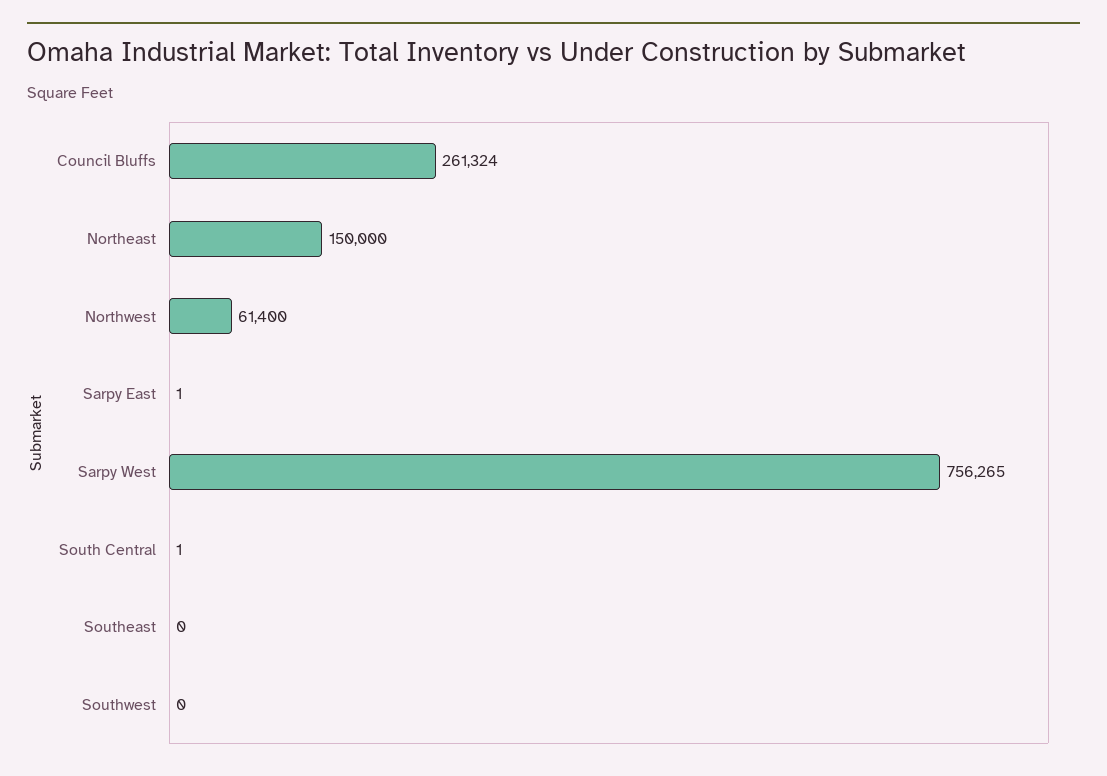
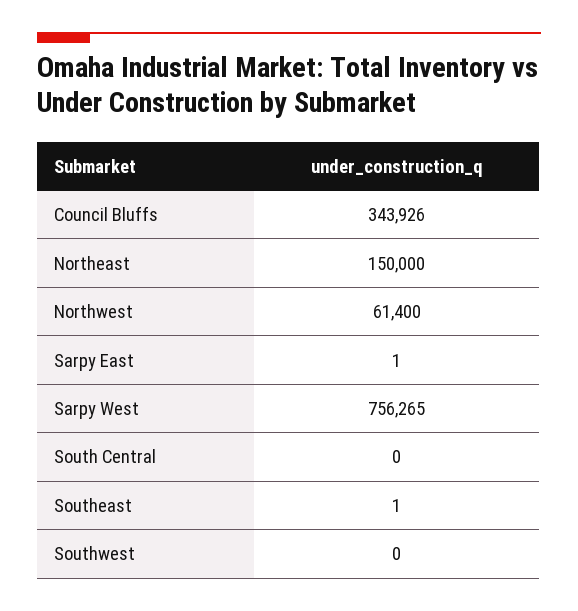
  {
-   "Council Bluffs": 261324,
+   "Council Bluffs": 343926,
    "Northeast": 150000,
    "Northwest": 61400,
    "Sarpy East": 1,
    "Sarpy West": 756265,
-   "South Central": 1,
+   "South Central": 0,
-   "Southeast": 0,
+   "Southeast": 1,
    "Southwest": 0
  }

